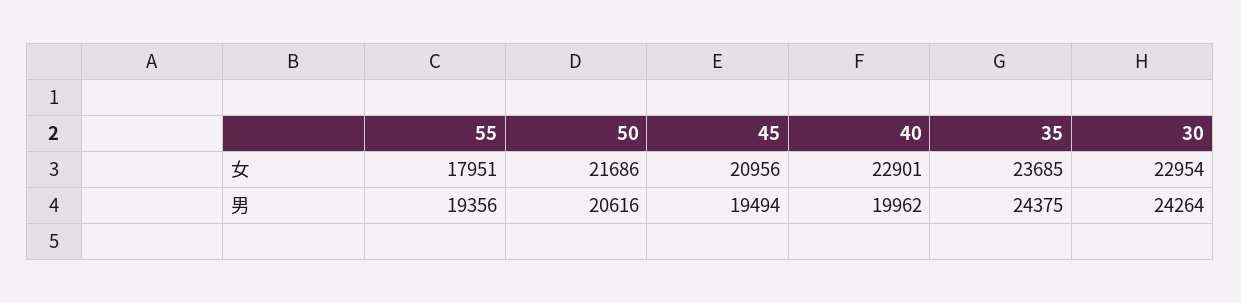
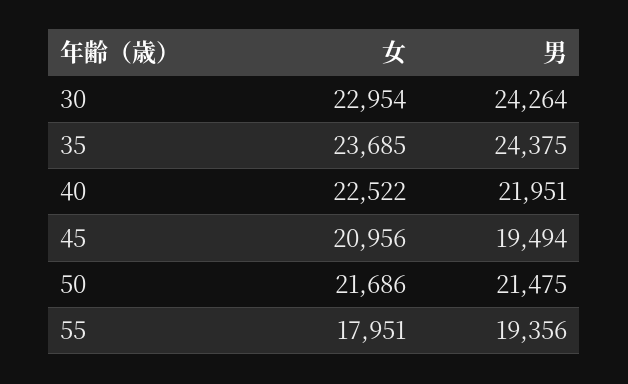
  {
    "55": {
      "女": 17951,
      "男": 19356
    },
    "50": {
      "女": 21686,
-     "男": 20616
+     "男": 21475
    },
    "45": {
      "女": 20956,
      "男": 19494
    },
    "40": {
-     "女": 22901,
+     "女": 22522,
-     "男": 19962
+     "男": 21951
    },
    "35": {
      "女": 23685,
      "男": 24375
    },
    "30": {
      "女": 22954,
      "男": 24264
    }
  }

